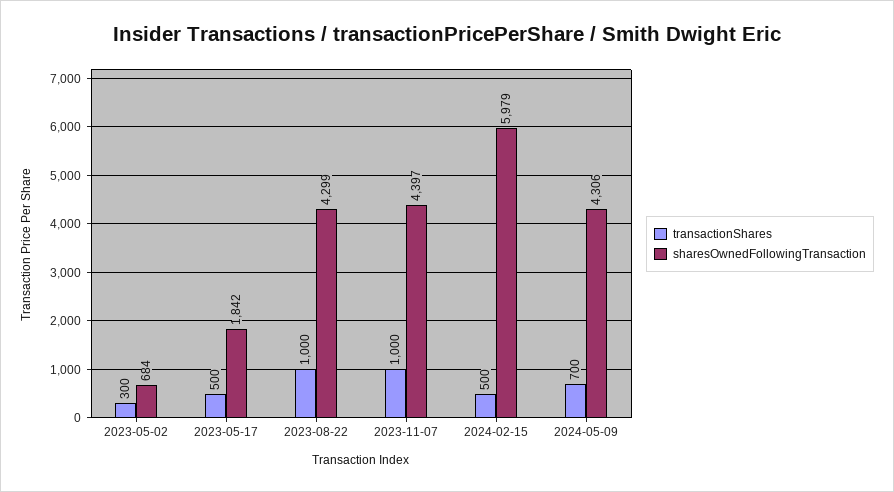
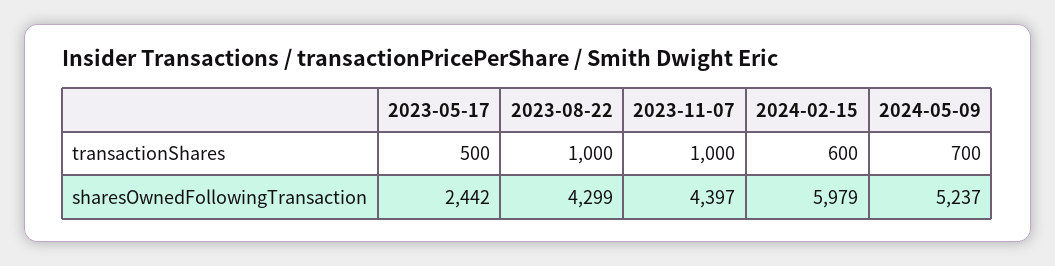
  {
    "transactionShares": {
-     "2023-05-02": 300,
      "2023-05-17": 500,
      "2023-08-22": 1000,
      "2023-11-07": 1000,
-     "2024-02-15": 500,
+     "2024-02-15": 600,
      "2024-05-09": 700
    },
    "sharesOwnedFollowingTransaction": {
-     "2023-05-02": 684,
-     "2023-05-17": 1842,
+     "2023-05-17": 2442,
      "2023-08-22": 4299,
      "2023-11-07": 4397,
      "2024-02-15": 5979,
-     "2024-05-09": 4306
+     "2024-05-09": 5237
    }
  }

